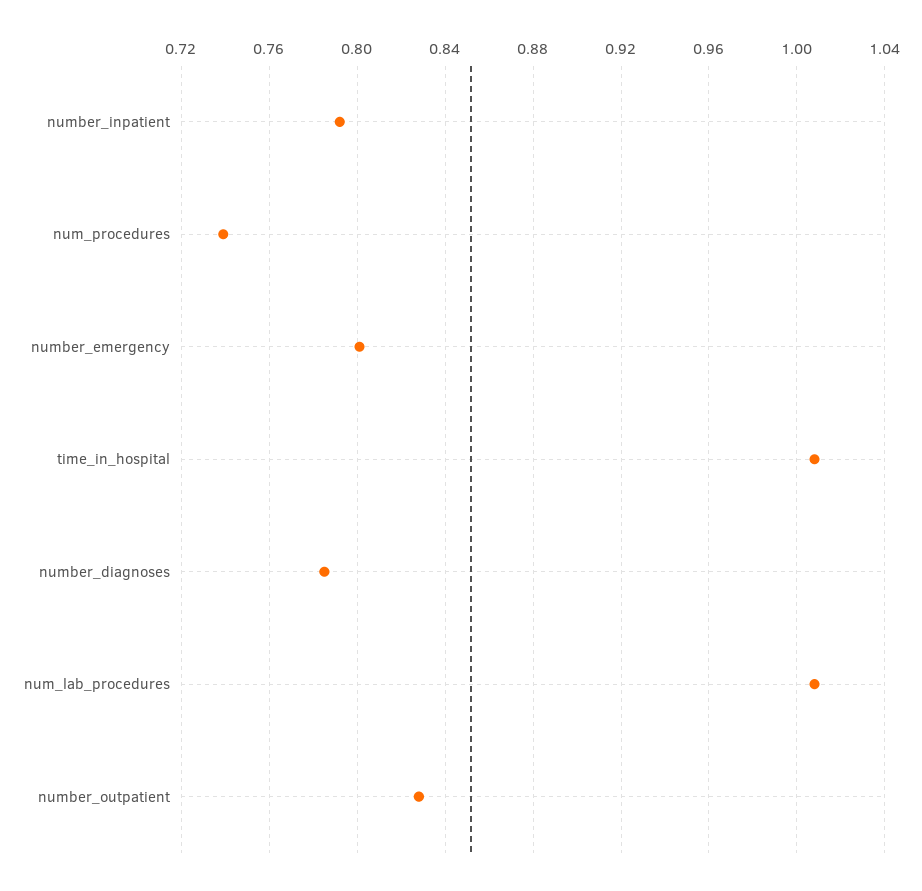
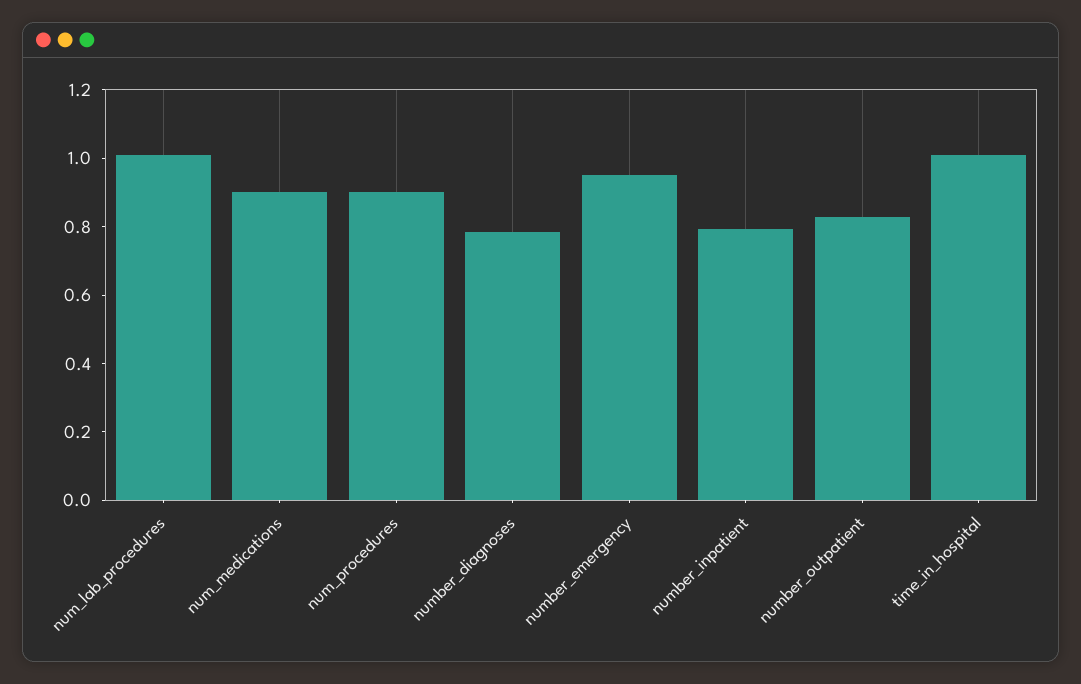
  {
    "number_inpatient": 0.79,
-   "num_procedures": 0.74,
+   "num_procedures": 0.9,
-   "number_emergency": 0.8,
+   "number_emergency": 0.95,
    "time_in_hospital": 1.01,
    "number_diagnoses": 0.785,
    "num_lab_procedures": 1.01,
-   "number_outpatient": 0.83
+   "number_outpatient": 0.83,
+   "num_medications": 0.9
  }

